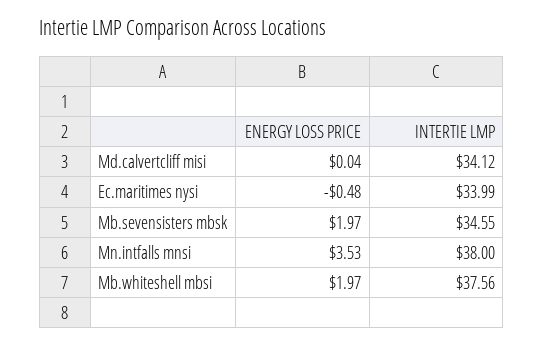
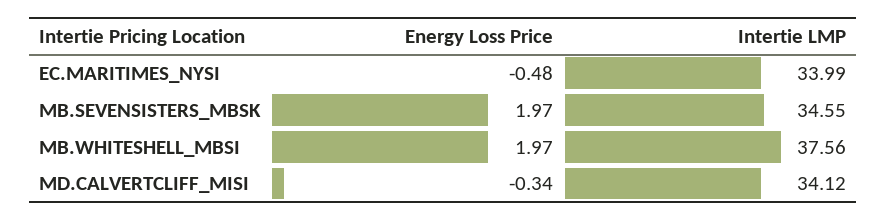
  {
    "ENERGY LOSS PRICE": {
-     "Md.calvertcliff misi": 0.04,
+     "Md.calvertcliff misi": -0.34,
      "Ec.maritimes nysi": -0.48,
      "Mb.sevensisters mbsk": 1.97,
-     "Mn.intfalls mnsi": 3.53,
      "Mb.whiteshell mbsi": 1.97
    },
    "INTERTIE LMP": {
      "Md.calvertcliff misi": 34.12,
      "Ec.maritimes nysi": 33.99,
      "Mb.sevensisters mbsk": 34.55,
-     "Mn.intfalls mnsi": 38,
      "Mb.whiteshell mbsi": 37.56
    }
  }

